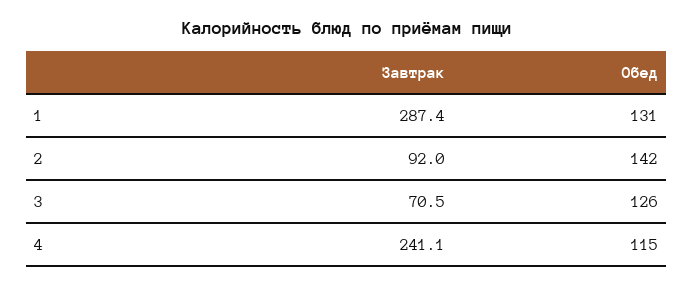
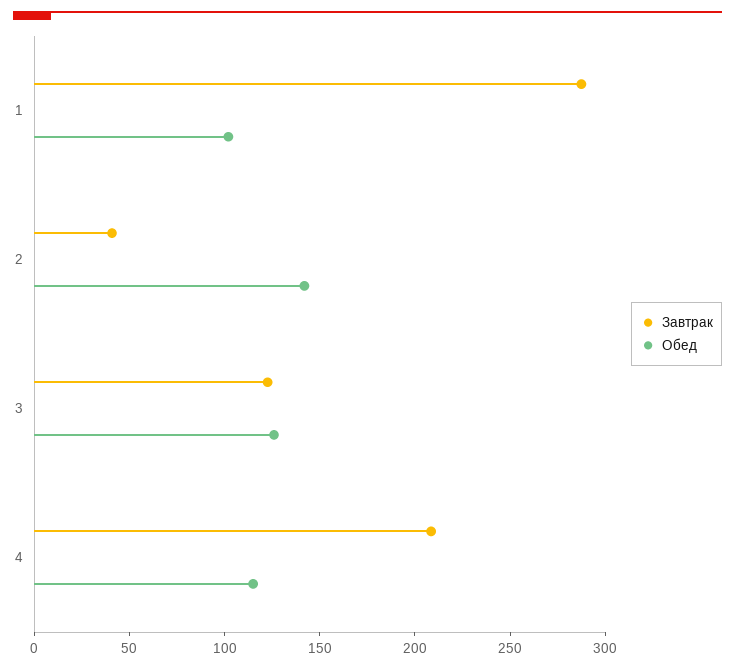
  {
    "Завтрак": {
      "1": 287.4,
-     "2": 92,
+     "2": 40,
-     "3": 70.5,
+     "3": 120,
-     "4": 241.1
+     "4": 210
    },
    "Обед": {
-     "1": 131,
+     "1": 100,
      "2": 142,
      "3": 126,
      "4": 115
    }
  }

